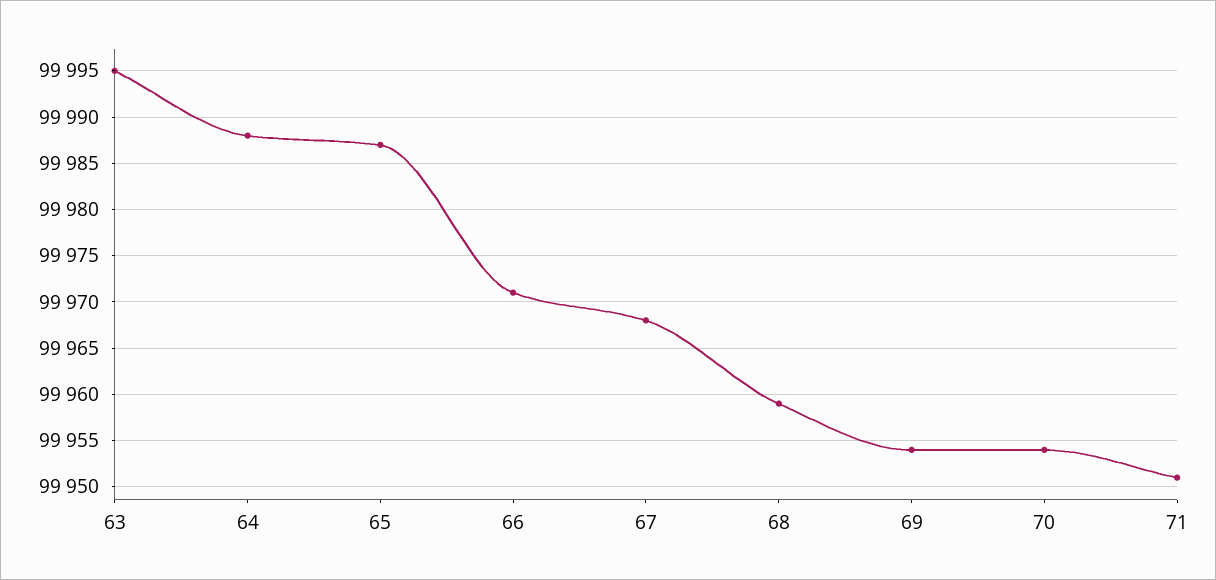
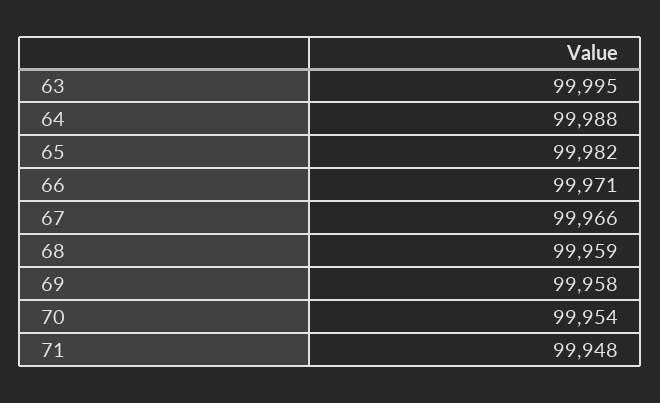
  {
    "63": 99995,
    "64": 99988,
-   "65": 99987,
+   "65": 99982,
    "66": 99971,
-   "67": 99968,
+   "67": 99966,
    "68": 99959,
-   "69": 99954,
+   "69": 99958,
    "70": 99954,
-   "71": 99951
+   "71": 99948
  }

